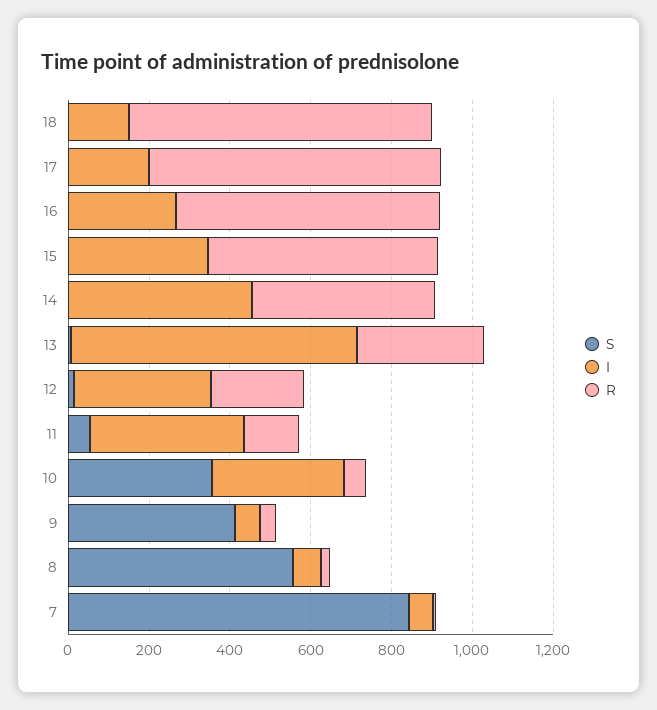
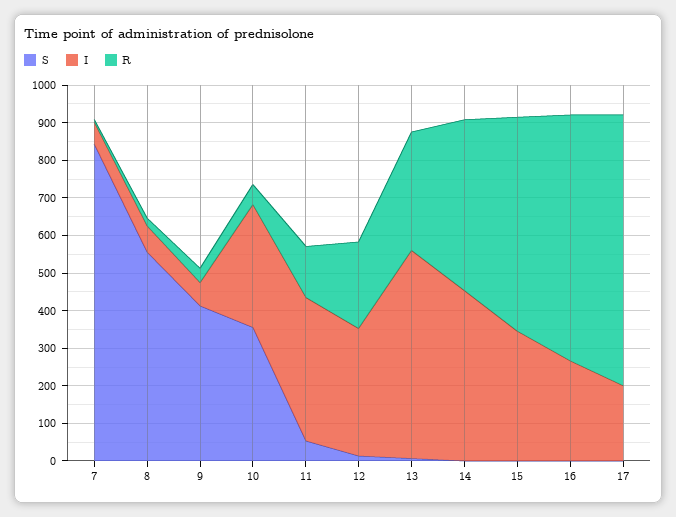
  {
    "S": {
-     "18": 0,
      "17": 0,
      "16": 0,
      "15": 0,
      "14": 0,
      "13": 0,
      "12": 25,
      "11": 50,
      "10": 350,
      "9": 425,
      "8": 550,
      "7": 850
    },
    "I": {
-     "18": 150,
      "17": 200,
      "16": 275,
      "15": 350,
      "14": 450,
-     "13": 700,
+     "13": 550,
      "12": 350,
      "11": 375,
      "10": 325,
      "9": 50,
      "8": 75,
      "7": 50
    },
    "R": {
-     "18": 750,
      "17": 725,
      "16": 650,
      "15": 575,
      "14": 450,
      "13": 325,
      "12": 225,
      "11": 125,
      "10": 50,
      "9": 50,
      "8": 25,
      "7": 0
    }
  }

